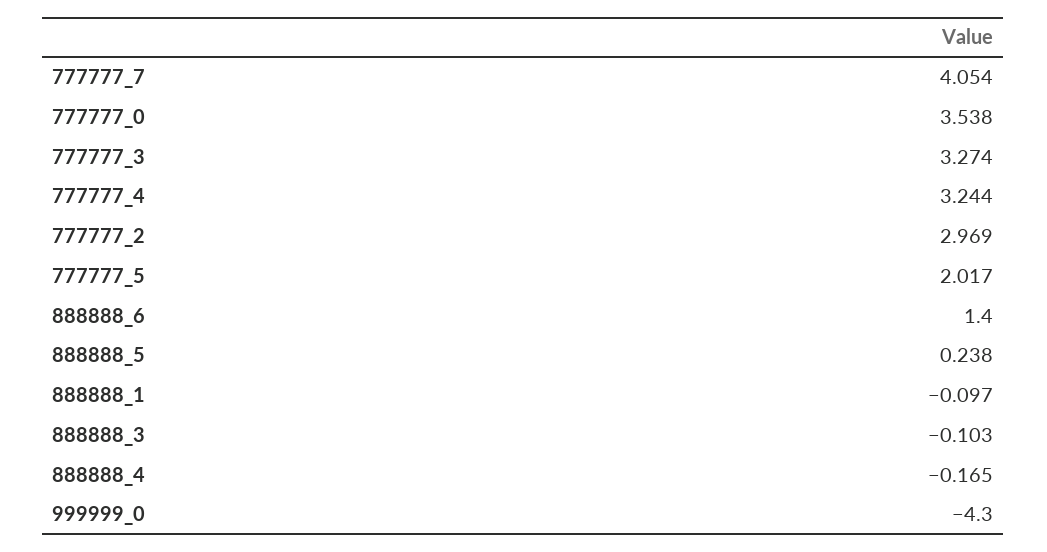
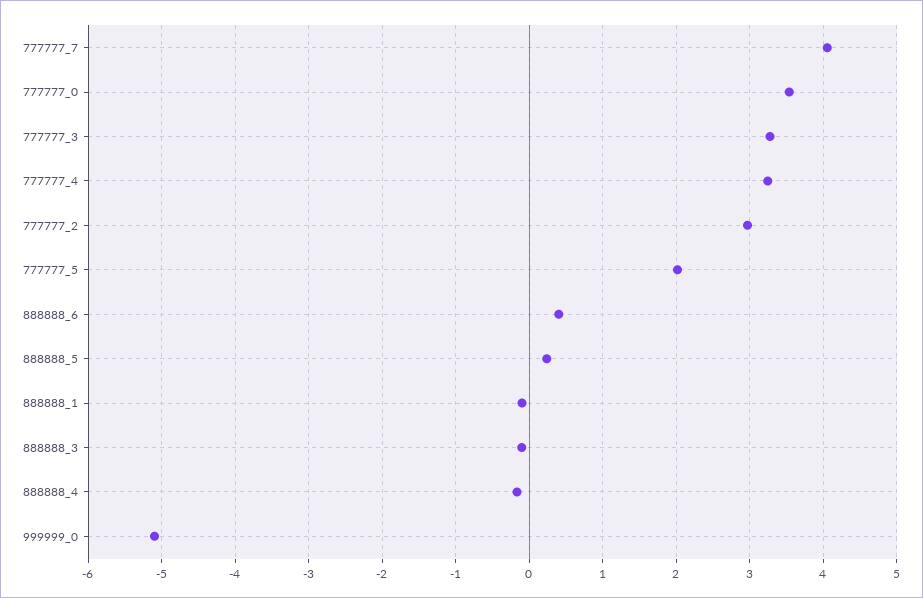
  {
    "777777_7": 4.054,
    "777777_0": 3.538,
    "777777_3": 3.274,
    "777777_4": 3.244,
    "777777_2": 2.969,
    "777777_5": 2.017,
-   "888888_6": 1.4,
+   "888888_6": 0.4,
    "888888_5": 0.238,
    "888888_1": -0.097,
    "888888_3": -0.103,
    "888888_4": -0.165,
-   "999999_0": -4.3
+   "999999_0": -5.1
  }

